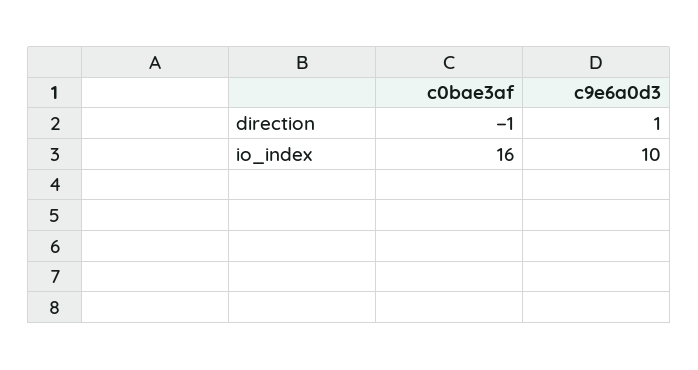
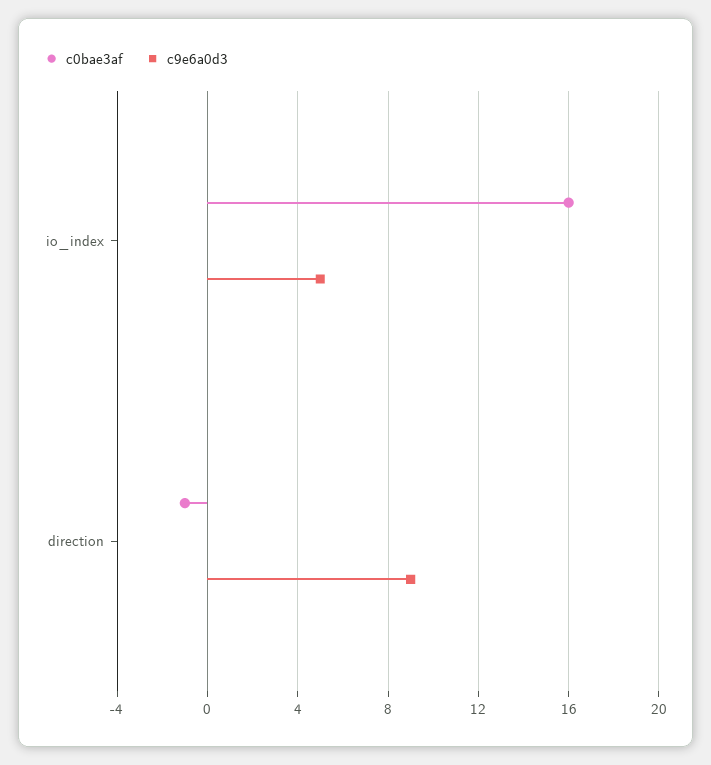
  {
    "c0bae3af": {
      "direction": -1,
      "io_index": 16
    },
    "c9e6a0d3": {
-     "direction": 1,
+     "direction": 9,
-     "io_index": 10
+     "io_index": 5
    }
  }

